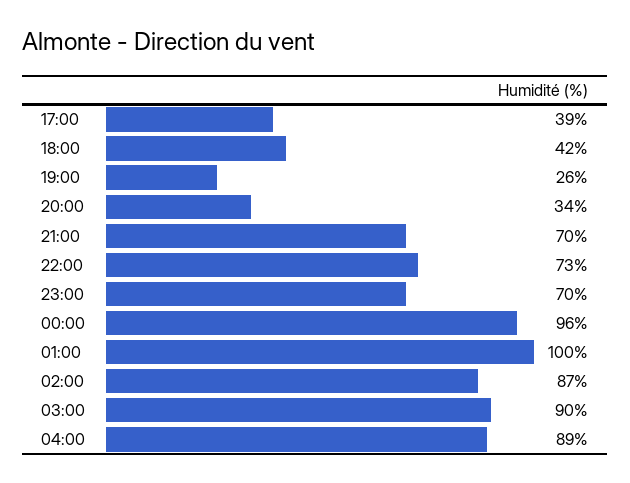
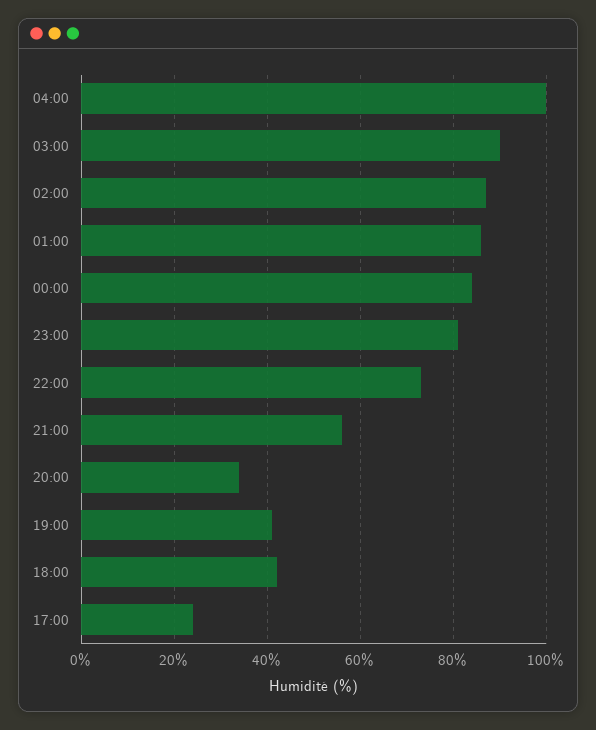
  {
-   "17:00": 39,
+   "17:00": 25,
    "18:00": 42,
-   "19:00": 26,
+   "19:00": 40,
    "20:00": 34,
-   "21:00": 70,
+   "21:00": 55,
    "22:00": 73,
-   "23:00": 70,
+   "23:00": 80,
-   "00:00": 96,
+   "00:00": 85,
-   "01:00": 100,
+   "01:00": 85,
    "02:00": 87,
    "03:00": 90,
-   "04:00": 89
+   "04:00": 100
  }

